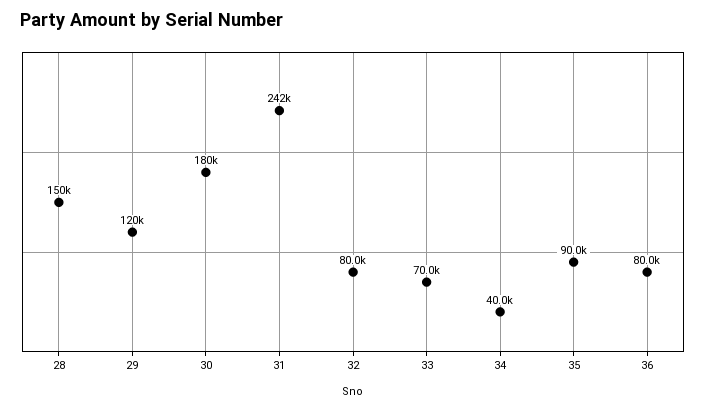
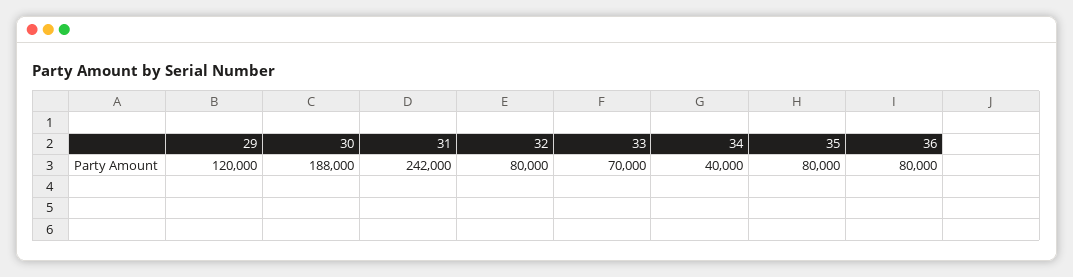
  {
-   "28": 150000,
    "29": 120000,
-   "30": 180000,
+   "30": 188000,
    "31": 242000,
    "32": 80000,
    "33": 70000,
    "34": 40000,
-   "35": 90000,
+   "35": 80000,
    "36": 80000
  }

